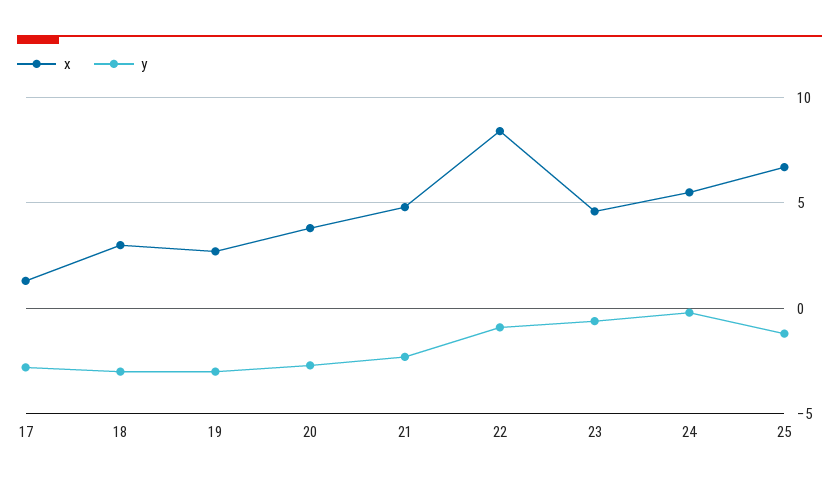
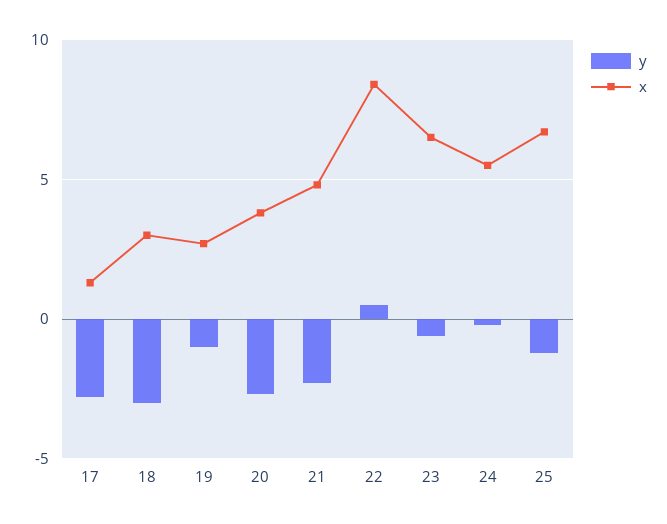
  {
    "x": {
      "17": 1.5,
      "18": 3,
      "19": 2.5,
      "20": 4,
      "21": 5,
      "22": 8.5,
-     "23": 4.5,
+     "23": 6.5,
      "24": 5.5,
      "25": 6.5
    },
    "y": {
      "17": -3,
      "18": -3,
-     "19": -3,
+     "19": -1,
      "20": -2.5,
      "21": -2.5,
-     "22": -1,
+     "22": 0.5,
      "23": -0.5,
      "24": 0,
      "25": -1
    }
  }

